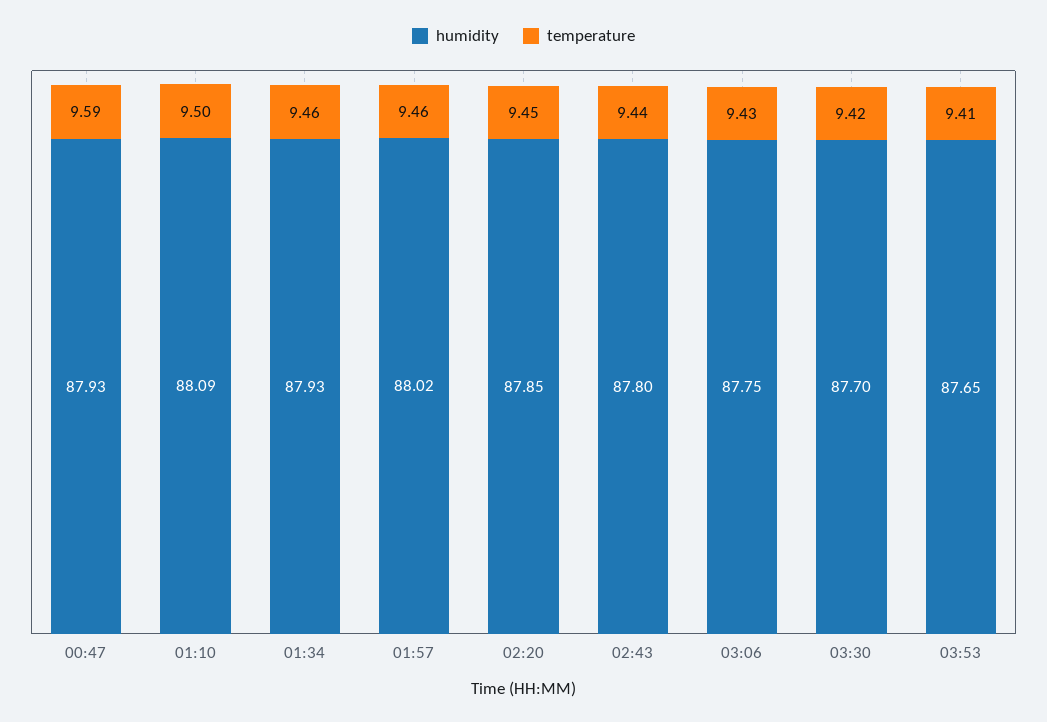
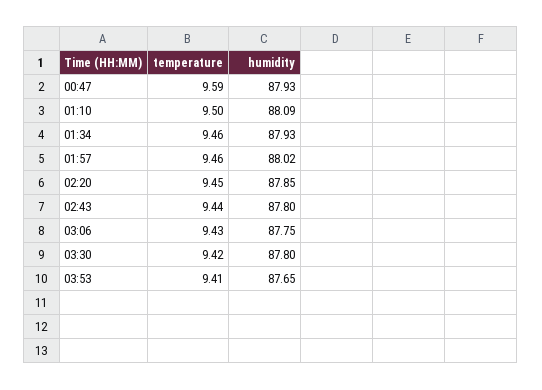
  {
    "humidity": {
      "00:47": 87.93,
      "01:10": 88.09,
      "01:34": 87.93,
      "01:57": 88.02,
      "02:20": 87.85,
      "02:43": 87.8,
      "03:06": 87.75,
-     "03:30": 87.7,
+     "03:30": 87.8,
      "03:53": 87.65
    },
    "temperature": {
      "00:47": 9.59,
      "01:10": 9.5,
      "01:34": 9.46,
      "01:57": 9.46,
      "02:20": 9.45,
      "02:43": 9.44,
      "03:06": 9.43,
      "03:30": 9.42,
      "03:53": 9.41
    }
  }

